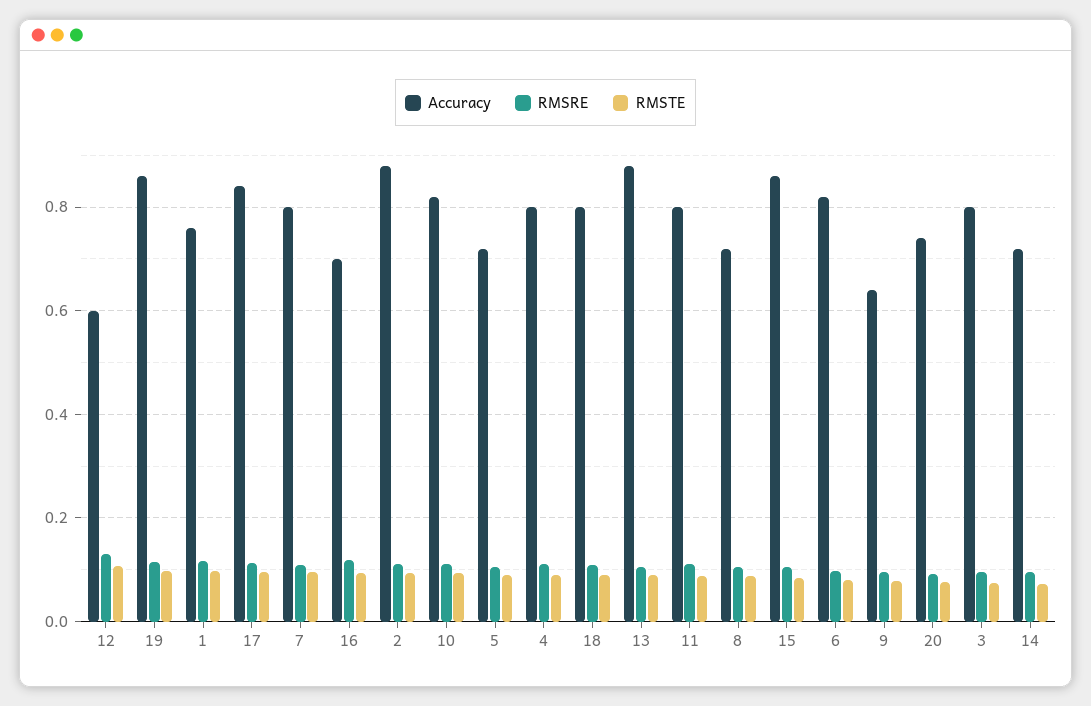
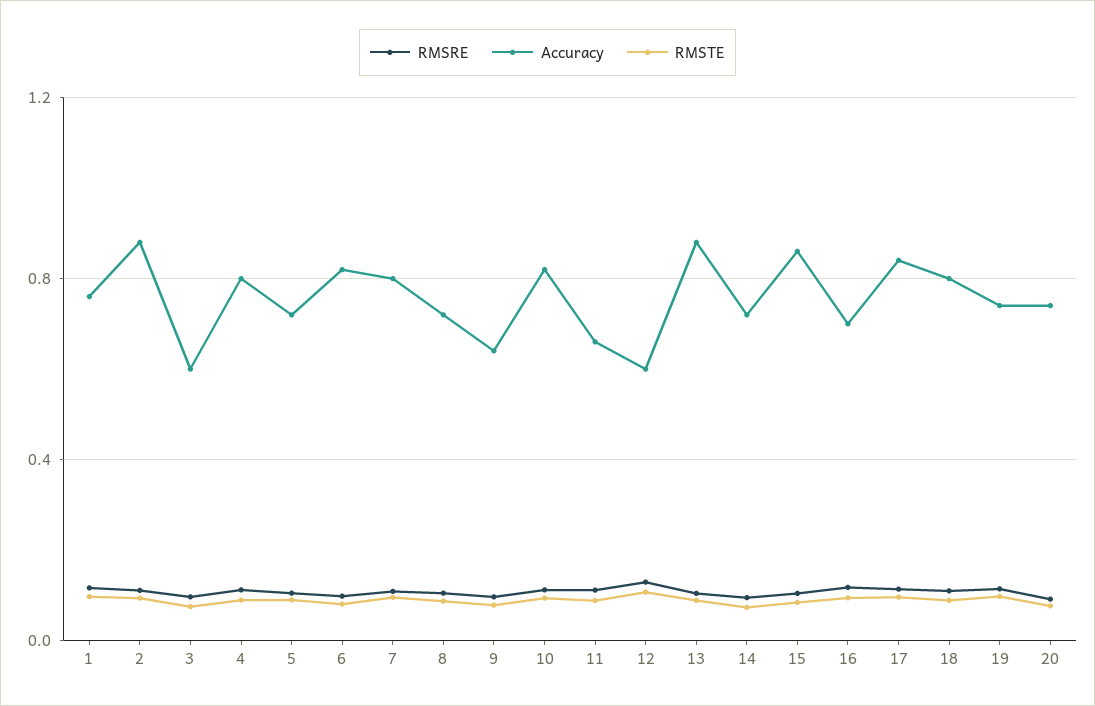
  {
    "Accuracy": {
      "12": 0.6,
-     "19": 0.86,
+     "19": 0.75,
      "1": 0.76,
      "17": 0.84,
      "7": 0.8,
      "16": 0.7,
      "2": 0.88,
      "10": 0.82,
      "5": 0.72,
      "4": 0.8,
      "18": 0.8,
      "13": 0.88,
-     "11": 0.8,
+     "11": 0.65,
      "8": 0.72,
      "15": 0.86,
      "6": 0.82,
      "9": 0.64,
      "20": 0.74,
-     "3": 0.8,
+     "3": 0.6,
      "14": 0.72
    },
    "RMSRE": {
      "12": 0.12,
      "19": 0.12,
      "1": 0.12,
      "17": 0.12,
      "7": 0.1,
      "16": 0.12,
      "2": 0.12,
      "10": 0.12,
      "5": 0.1,
      "4": 0.12,
      "18": 0.1,
      "13": 0.1,
      "11": 0.12,
      "8": 0.1,
      "15": 0.1,
      "6": 0.1,
      "9": 0.1,
      "20": 0.1,
      "3": 0.1,
      "14": 0.1
    },
    "RMSTE": {
      "12": 0.1,
      "19": 0.1,
      "1": 0.1,
      "17": 0.1,
      "7": 0.1,
      "16": 0.1,
      "2": 0.1,
      "10": 0.1,
      "5": 0.1,
      "4": 0.08,
      "18": 0.08,
      "13": 0.08,
      "11": 0.08,
      "8": 0.08,
      "15": 0.08,
      "6": 0.08,
      "9": 0.08,
      "20": 0.08,
      "3": 0.08,
      "14": 0.08
    }
  }

